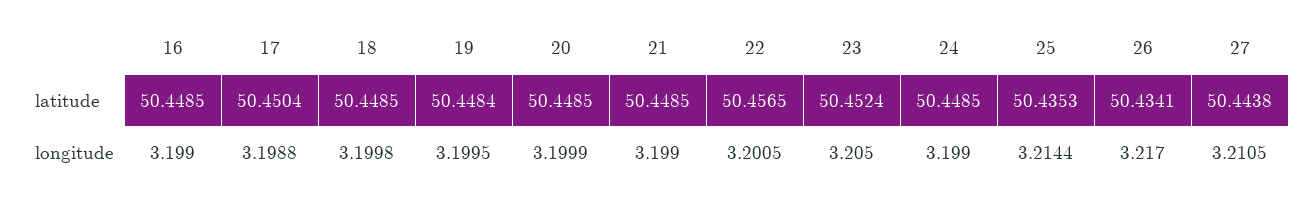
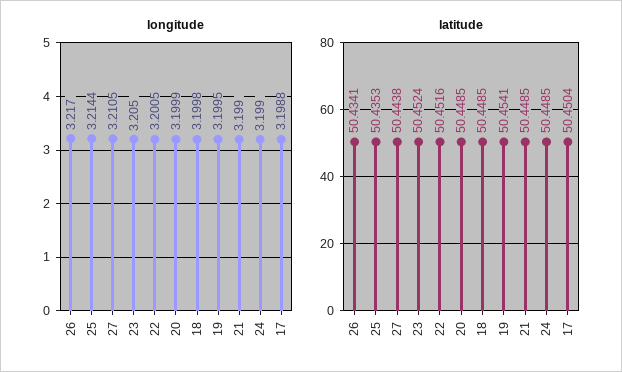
  {
    "latitude": {
-     "16": 50.4485,
      "17": 50.4504,
      "18": 50.4485,
-     "19": 50.4484,
+     "19": 50.4541,
      "20": 50.4485,
      "21": 50.4485,
-     "22": 50.4565,
+     "22": 50.4516,
      "23": 50.4524,
      "24": 50.4485,
      "25": 50.4353,
      "26": 50.4341,
      "27": 50.4438
    },
    "longitude": {
-     "16": 3.199,
      "17": 3.1988,
      "18": 3.1998,
      "19": 3.1995,
      "20": 3.1999,
      "21": 3.199,
      "22": 3.2005,
      "23": 3.205,
      "24": 3.199,
      "25": 3.2144,
      "26": 3.217,
      "27": 3.2105
    }
  }

